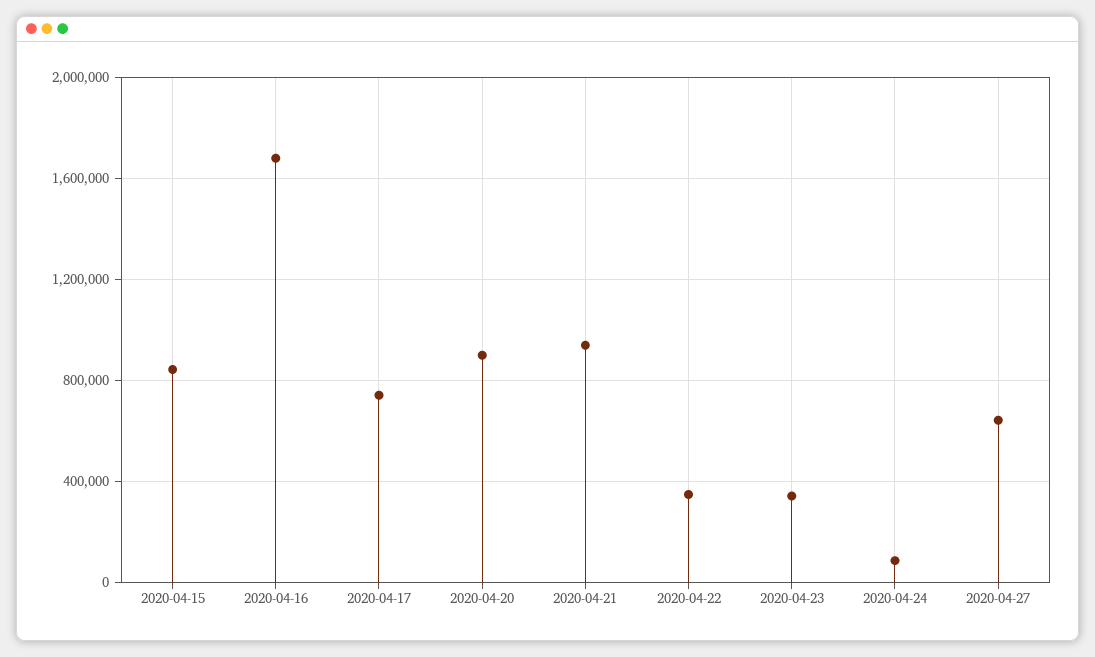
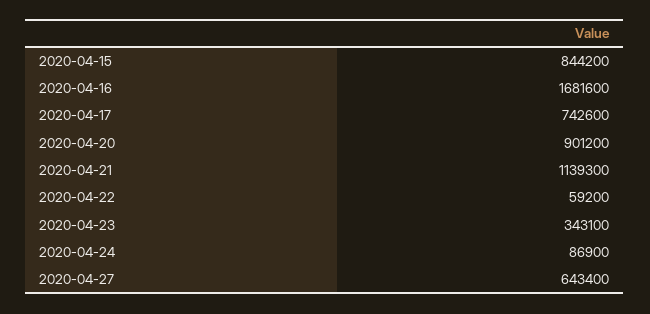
  {
    "2020-04-15": 844200,
    "2020-04-16": 1681600,
    "2020-04-17": 742600,
    "2020-04-20": 901200,
-   "2020-04-21": 950000,
+   "2020-04-21": 1139300,
-   "2020-04-22": 350000,
+   "2020-04-22": 59200,
    "2020-04-23": 343100,
    "2020-04-24": 86900,
    "2020-04-27": 643400
  }

